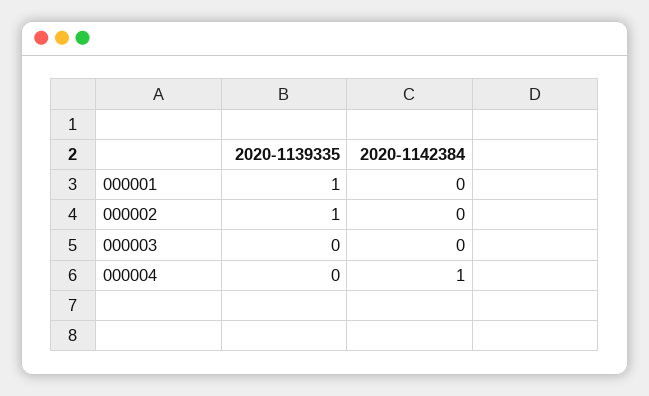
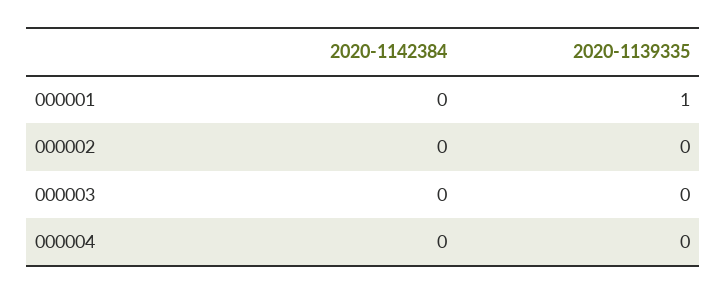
  {
    "2020-1139335": {
      "000001": 1,
-     "000002": 1,
+     "000002": 0,
      "000003": 0,
      "000004": 0
    },
    "2020-1142384": {
      "000001": 0,
      "000002": 0,
      "000003": 0,
-     "000004": 1
+     "000004": 0
    }
  }

